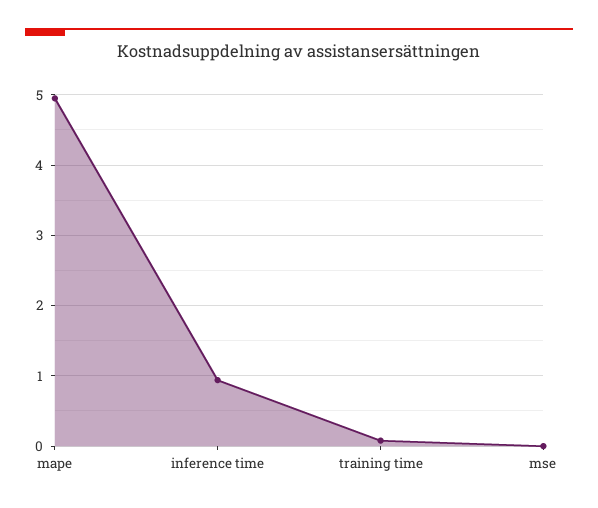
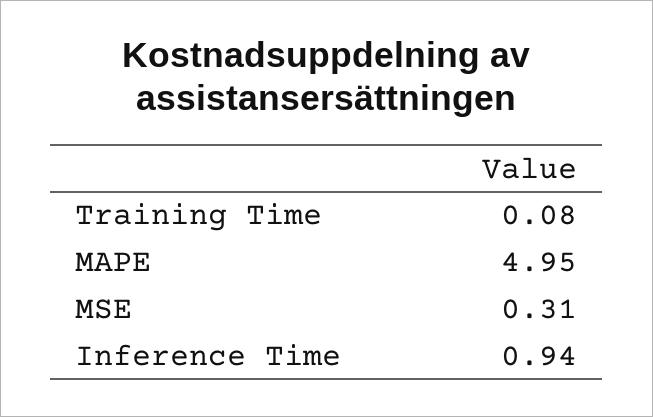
  {
    "mape": 4.95,
    "inference time": 0.94,
    "training time": 0.08,
-   "mse": 0
+   "mse": 0.31
  }

